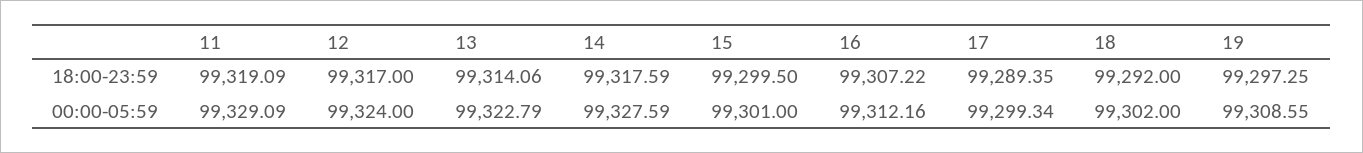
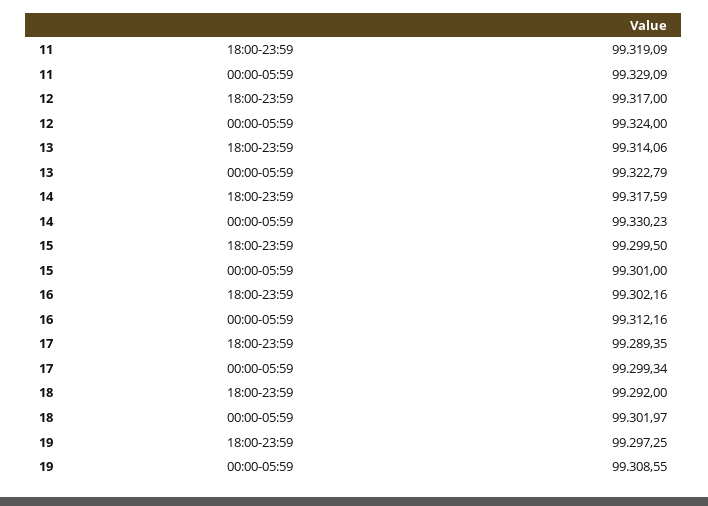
  {
    "11": {
      "18:00-23:59": 99319.09,
      "00:00-05:59": 99329.09
    },
    "12": {
      "18:00-23:59": 99317,
      "00:00-05:59": 99324
    },
    "13": {
      "18:00-23:59": 99314.06,
      "00:00-05:59": 99322.79
    },
    "14": {
      "18:00-23:59": 99317.59,
-     "00:00-05:59": 99327.59
+     "00:00-05:59": 99330.23
    },
    "15": {
      "18:00-23:59": 99299.5,
      "00:00-05:59": 99301
    },
    "16": {
-     "18:00-23:59": 99307.22,
+     "18:00-23:59": 99302.16,
      "00:00-05:59": 99312.16
    },
    "17": {
      "18:00-23:59": 99289.35,
      "00:00-05:59": 99299.34
    },
    "18": {
      "18:00-23:59": 99292,
-     "00:00-05:59": 99302
+     "00:00-05:59": 99301.97
    },
    "19": {
      "18:00-23:59": 99297.25,
      "00:00-05:59": 99308.55
    }
  }

